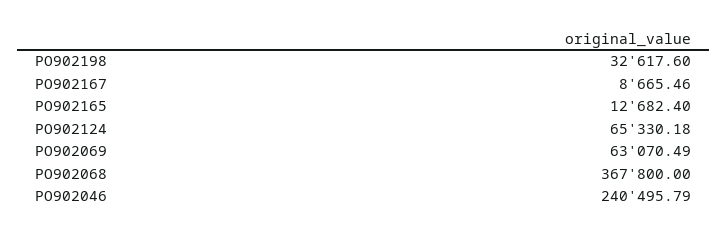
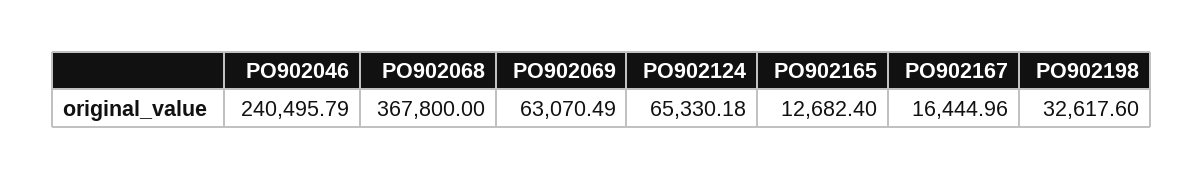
  {
    "PO902198": 32617.6,
-   "PO902167": 8665.46,
+   "PO902167": 16444.96,
    "PO902165": 12682.4,
    "PO902124": 65330.18,
    "PO902069": 63070.49,
    "PO902068": 367800,
    "PO902046": 240495.79
  }

